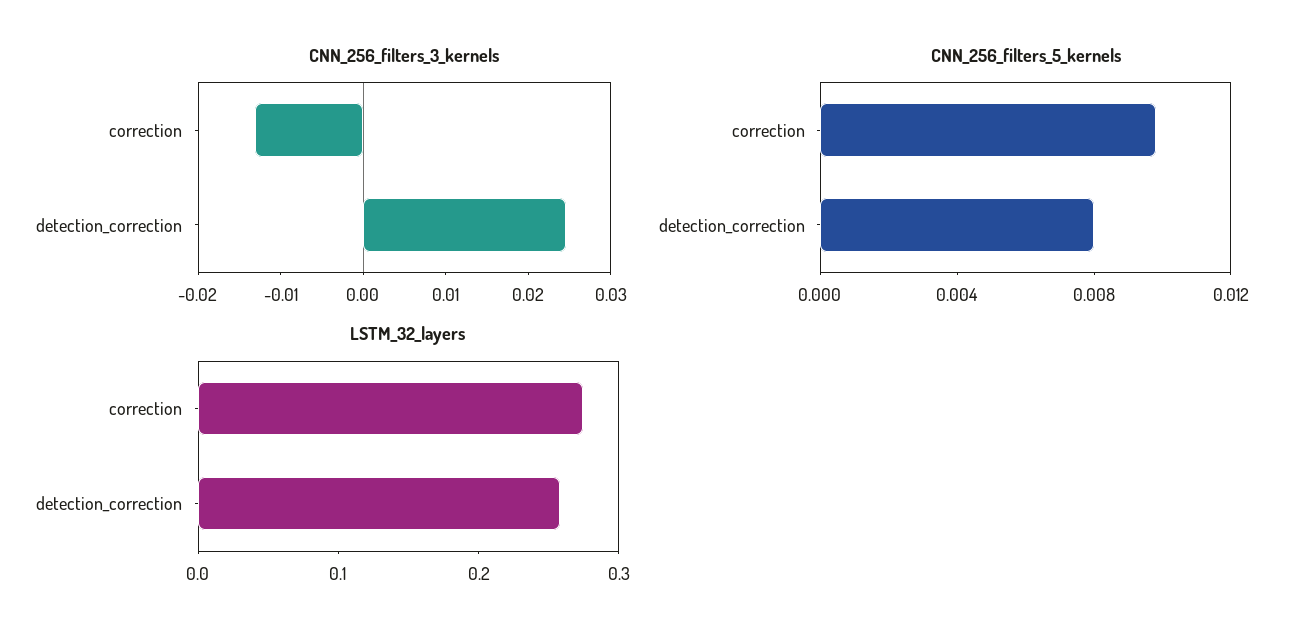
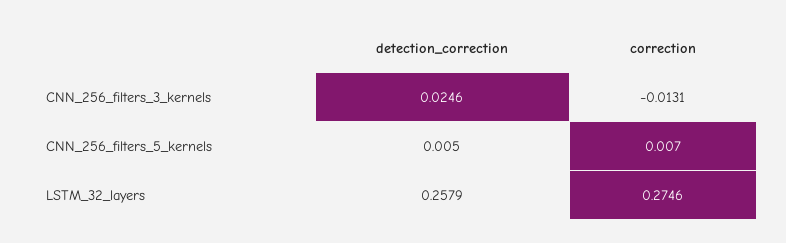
  {
    "CNN_256_filters_3_kernels": {
      "correction": -0.0131,
      "detection_correction": 0.0246
    },
    "CNN_256_filters_5_kernels": {
-     "correction": 0.01,
+     "correction": 0.007,
-     "detection_correction": 0.008
+     "detection_correction": 0.005
    },
    "LSTM_32_layers": {
      "correction": 0.2746,
      "detection_correction": 0.2579
    }
  }

